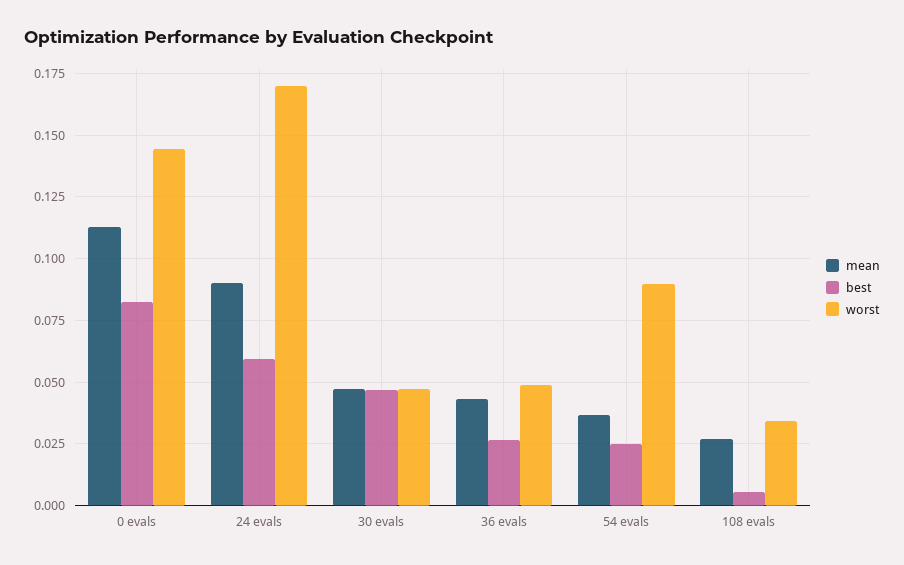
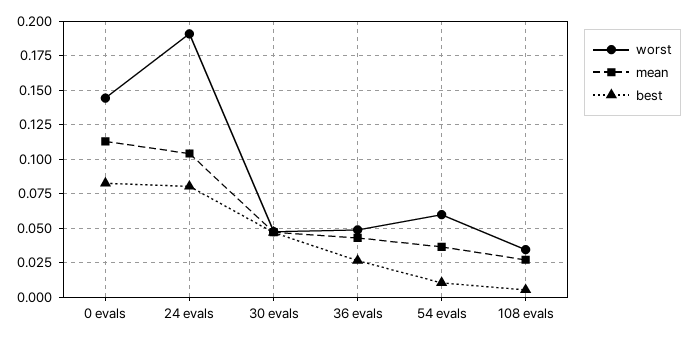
  {
    "mean": {
      "0 evals": 0.1125,
-     "24 evals": 0.09,
+     "24 evals": 0.105,
      "30 evals": 0.0475,
      "36 evals": 0.0425,
      "54 evals": 0.0375,
      "108 evals": 0.0275
    },
    "best": {
      "0 evals": 0.0825,
-     "24 evals": 0.06,
+     "24 evals": 0.08,
      "30 evals": 0.0475,
      "36 evals": 0.0275,
-     "54 evals": 0.025,
+     "54 evals": 0.01,
      "108 evals": 0.005
    },
    "worst": {
      "0 evals": 0.145,
-     "24 evals": 0.17,
+     "24 evals": 0.19,
      "30 evals": 0.0475,
      "36 evals": 0.0475,
-     "54 evals": 0.09,
+     "54 evals": 0.06,
      "108 evals": 0.035
    }
  }

